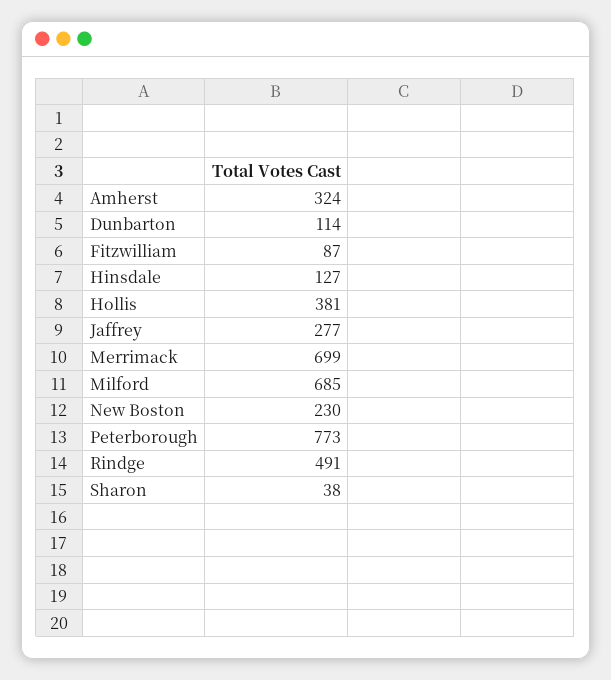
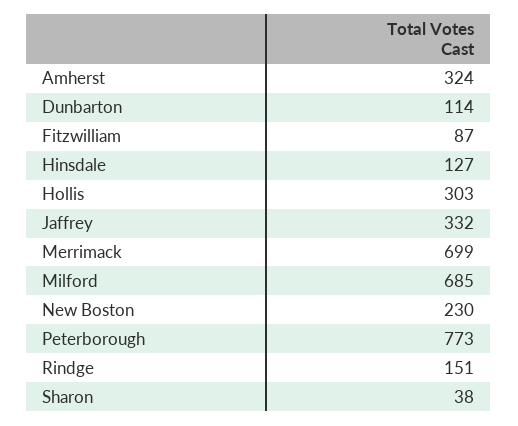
  {
    "Amherst": 324,
    "Dunbarton": 114,
    "Fitzwilliam": 87,
    "Hinsdale": 127,
-   "Hollis": 381,
+   "Hollis": 303,
-   "Jaffrey": 277,
+   "Jaffrey": 332,
    "Merrimack": 699,
    "Milford": 685,
    "New Boston": 230,
    "Peterborough": 773,
-   "Rindge": 491,
+   "Rindge": 151,
    "Sharon": 38
  }

